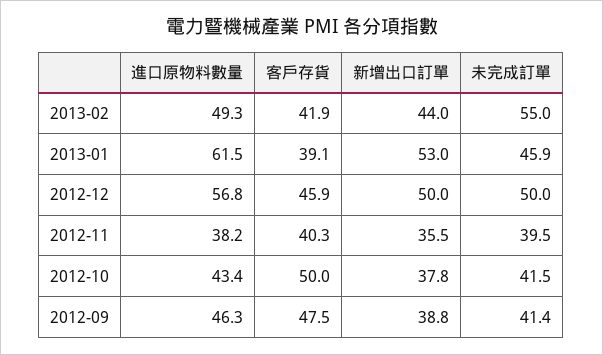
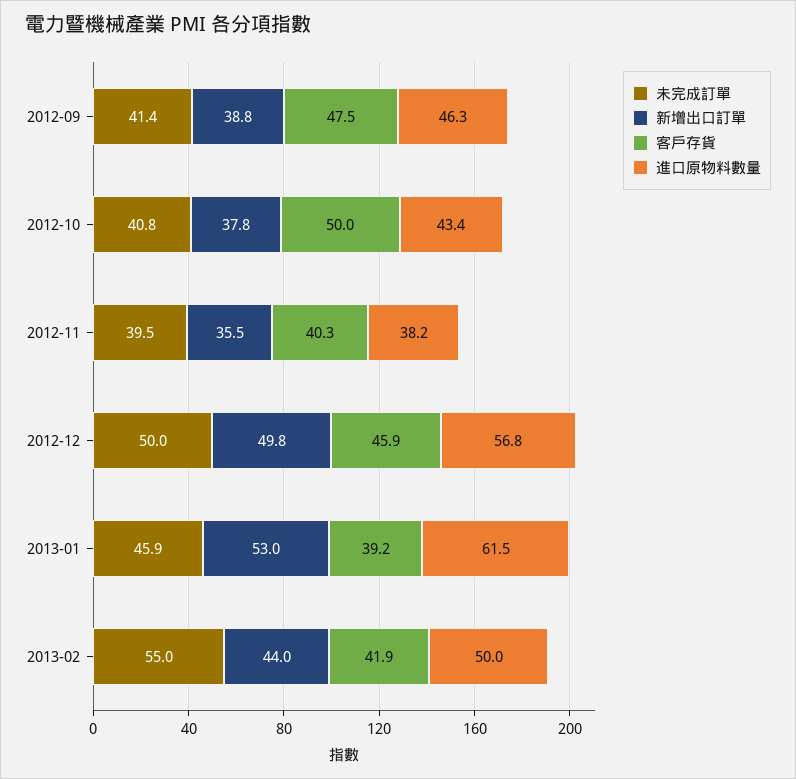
  {
    "進口原物料數量": {
-     "2013-02": 49.3,
+     "2013-02": 50,
      "2013-01": 61.5,
      "2012-12": 56.8,
      "2012-11": 38.2,
      "2012-10": 43.4,
      "2012-09": 46.3
    },
    "客戶存貨": {
      "2013-02": 41.9,
-     "2013-01": 39.1,
+     "2013-01": 39.2,
      "2012-12": 45.9,
      "2012-11": 40.3,
      "2012-10": 50,
      "2012-09": 47.5
    },
    "新增出口訂單": {
      "2013-02": 44,
      "2013-01": 53,
-     "2012-12": 50,
+     "2012-12": 49.8,
      "2012-11": 35.5,
      "2012-10": 37.8,
      "2012-09": 38.8
    },
    "未完成訂單": {
      "2013-02": 55,
      "2013-01": 45.9,
      "2012-12": 50,
      "2012-11": 39.5,
-     "2012-10": 41.5,
+     "2012-10": 40.8,
      "2012-09": 41.4
    }
  }

